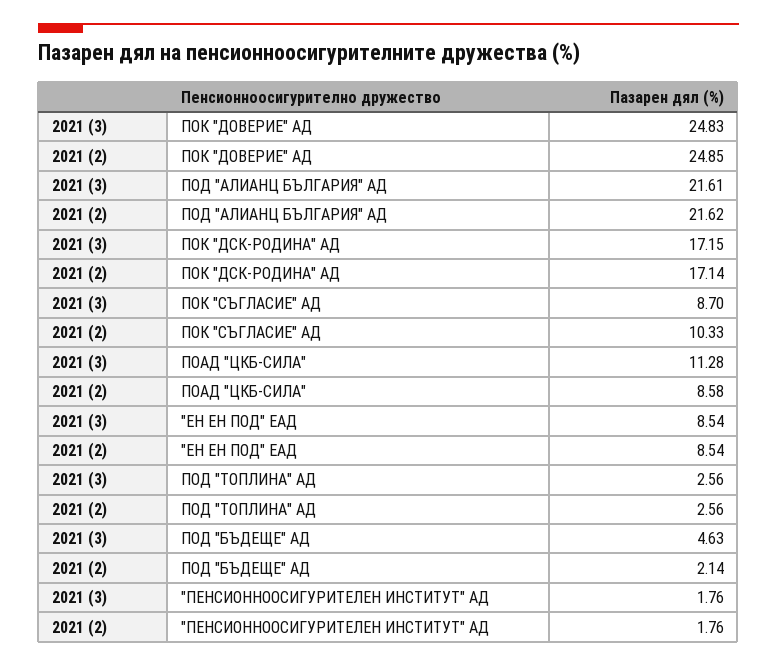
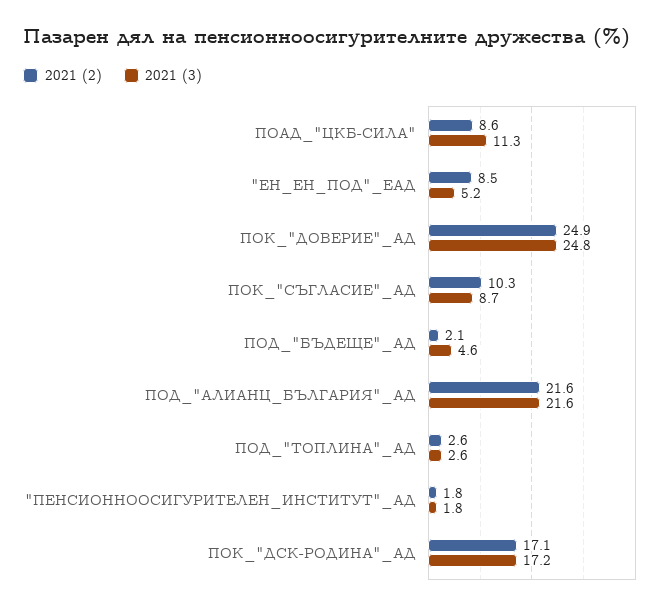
  {
    "2021 (3)": {
      "ПОК \"ДОВЕРИЕ\" АД": 24.83,
      "ПОД \"АЛИАНЦ БЪЛГАРИЯ\" АД": 21.61,
      "ПОК \"ДСК-РОДИНА\" АД": 17.15,
      "ПОК \"СЪГЛАСИЕ\" АД": 8.7,
      "ПОАД \"ЦКБ-СИЛА\"": 11.28,
-     "\"ЕН ЕН ПОД\" ЕАД": 8.54,
+     "\"ЕН ЕН ПОД\" ЕАД": 5.2,
      "ПОД \"ТОПЛИНА\" АД": 2.56,
      "ПОД \"БЪДЕЩЕ\" АД": 4.63,
      "\"ПЕНСИОННООСИГУРИТЕЛЕН ИНСТИТУТ\" АД": 1.76
    },
    "2021 (2)": {
      "ПОК \"ДОВЕРИЕ\" АД": 24.85,
      "ПОД \"АЛИАНЦ БЪЛГАРИЯ\" АД": 21.62,
      "ПОК \"ДСК-РОДИНА\" АД": 17.14,
      "ПОК \"СЪГЛАСИЕ\" АД": 10.33,
      "ПОАД \"ЦКБ-СИЛА\"": 8.58,
      "\"ЕН ЕН ПОД\" ЕАД": 8.54,
      "ПОД \"ТОПЛИНА\" АД": 2.56,
      "ПОД \"БЪДЕЩЕ\" АД": 2.14,
      "\"ПЕНСИОННООСИГУРИТЕЛЕН ИНСТИТУТ\" АД": 1.76
    }
  }

